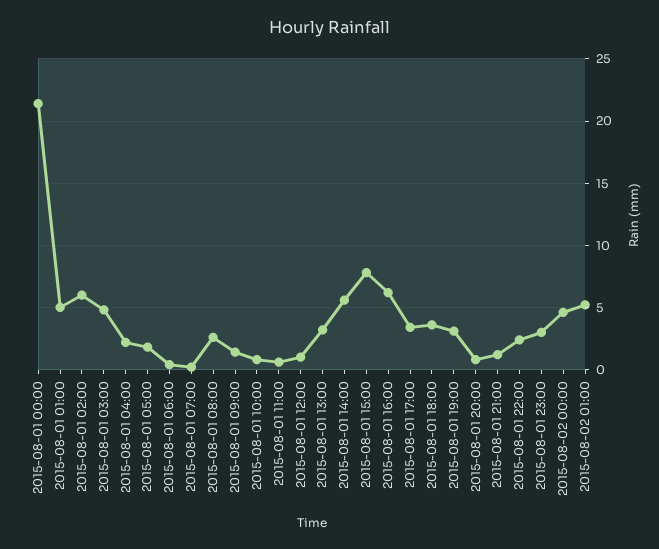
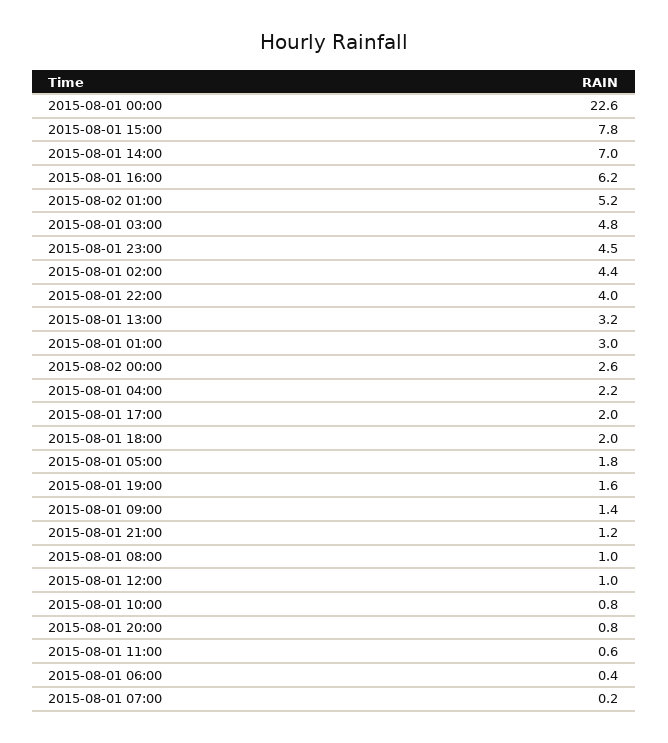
  {
-   "2015-08-01 00:00": 21.5,
+   "2015-08-01 00:00": 22.6,
-   "2015-08-01 01:00": 5,
+   "2015-08-01 01:00": 3,
-   "2015-08-01 02:00": 6,
+   "2015-08-01 02:00": 4.4,
    "2015-08-01 03:00": 4.8,
    "2015-08-01 04:00": 2.2,
    "2015-08-01 05:00": 1.8,
    "2015-08-01 06:00": 0.4,
    "2015-08-01 07:00": 0.2,
-   "2015-08-01 08:00": 2.5,
+   "2015-08-01 08:00": 1,
    "2015-08-01 09:00": 1.4,
    "2015-08-01 10:00": 0.8,
    "2015-08-01 11:00": 0.6,
    "2015-08-01 12:00": 1,
    "2015-08-01 13:00": 3.2,
-   "2015-08-01 14:00": 5.5,
+   "2015-08-01 14:00": 7,
    "2015-08-01 15:00": 7.8,
    "2015-08-01 16:00": 6.2,
-   "2015-08-01 17:00": 3.5,
+   "2015-08-01 17:00": 2,
-   "2015-08-01 18:00": 3.5,
+   "2015-08-01 18:00": 2,
-   "2015-08-01 19:00": 3,
+   "2015-08-01 19:00": 1.6,
    "2015-08-01 20:00": 0.8,
    "2015-08-01 21:00": 1.2,
-   "2015-08-01 22:00": 2.5,
+   "2015-08-01 22:00": 4,
-   "2015-08-01 23:00": 3,
+   "2015-08-01 23:00": 4.5,
-   "2015-08-02 00:00": 4.5,
+   "2015-08-02 00:00": 2.6,
    "2015-08-02 01:00": 5.2
  }

